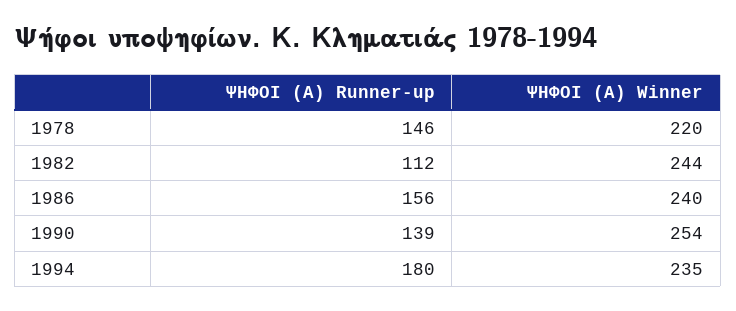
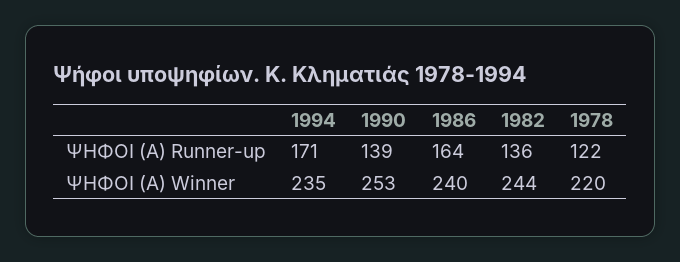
  {
    "ΨΗΦΟΙ (Α) Runner-up": {
-     "1978": 146,
+     "1978": 122,
-     "1982": 112,
+     "1982": 136,
-     "1986": 156,
+     "1986": 164,
      "1990": 139,
-     "1994": 180
+     "1994": 171
    },
    "ΨΗΦΟΙ (Α) Winner": {
      "1978": 220,
      "1982": 244,
      "1986": 240,
-     "1990": 254,
+     "1990": 253,
      "1994": 235
    }
  }

